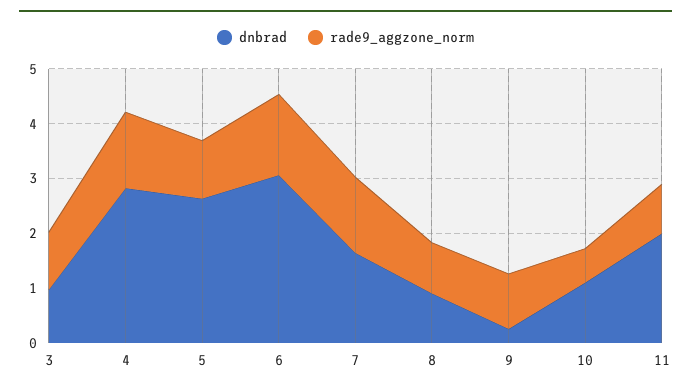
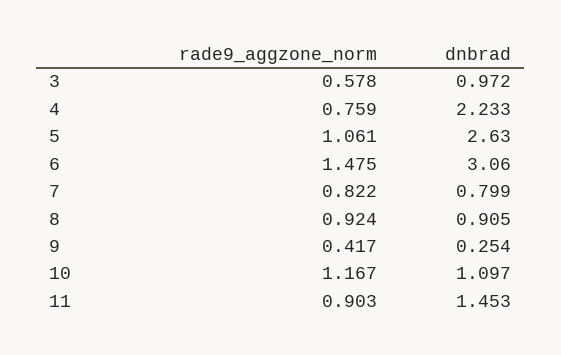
  {
    "dnbrad": {
      "3": 0.972,
-     "4": 2.8,
+     "4": 2.233,
      "5": 2.63,
      "6": 3.06,
-     "7": 1.6,
+     "7": 0.799,
      "8": 0.905,
      "9": 0.254,
      "10": 1.097,
-     "11": 2
+     "11": 1.453
    },
    "rade9_aggzone_norm": {
-     "3": 1,
+     "3": 0.578,
-     "4": 1.4,
+     "4": 0.759,
      "5": 1.061,
      "6": 1.475,
-     "7": 1.4,
+     "7": 0.822,
      "8": 0.924,
-     "9": 1,
+     "9": 0.417,
-     "10": 0.6,
+     "10": 1.167,
      "11": 0.903
    }
  }

